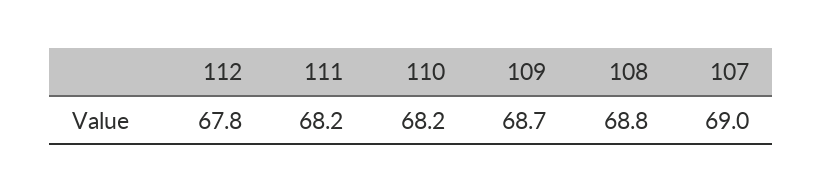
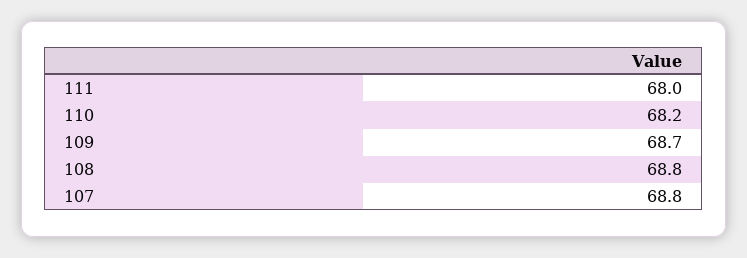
  {
-   "112": 67.8,
-   "111": 68.2,
+   "111": 68,
    "110": 68.2,
    "109": 68.7,
    "108": 68.8,
-   "107": 69
+   "107": 68.8
  }

